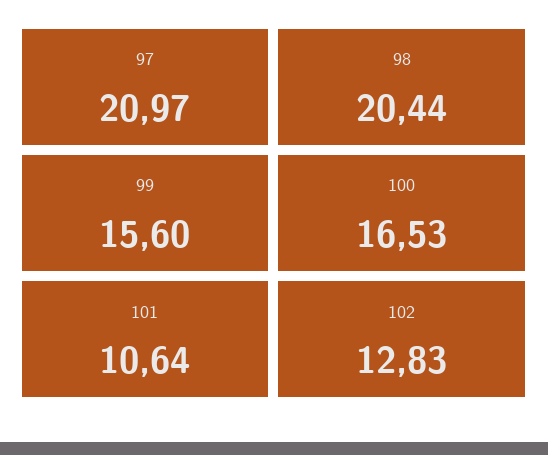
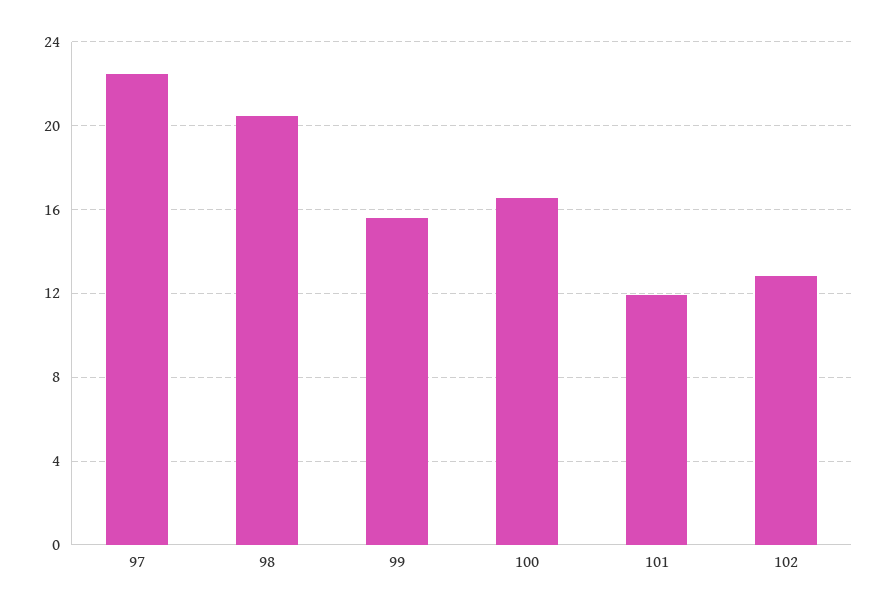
  {
-   "97": 20.97,
+   "97": 22.5,
    "98": 20.44,
    "99": 15.6,
    "100": 16.53,
-   "101": 10.64,
+   "101": 12,
    "102": 12.83
  }

